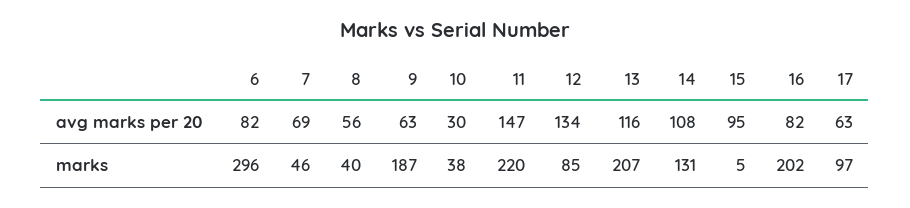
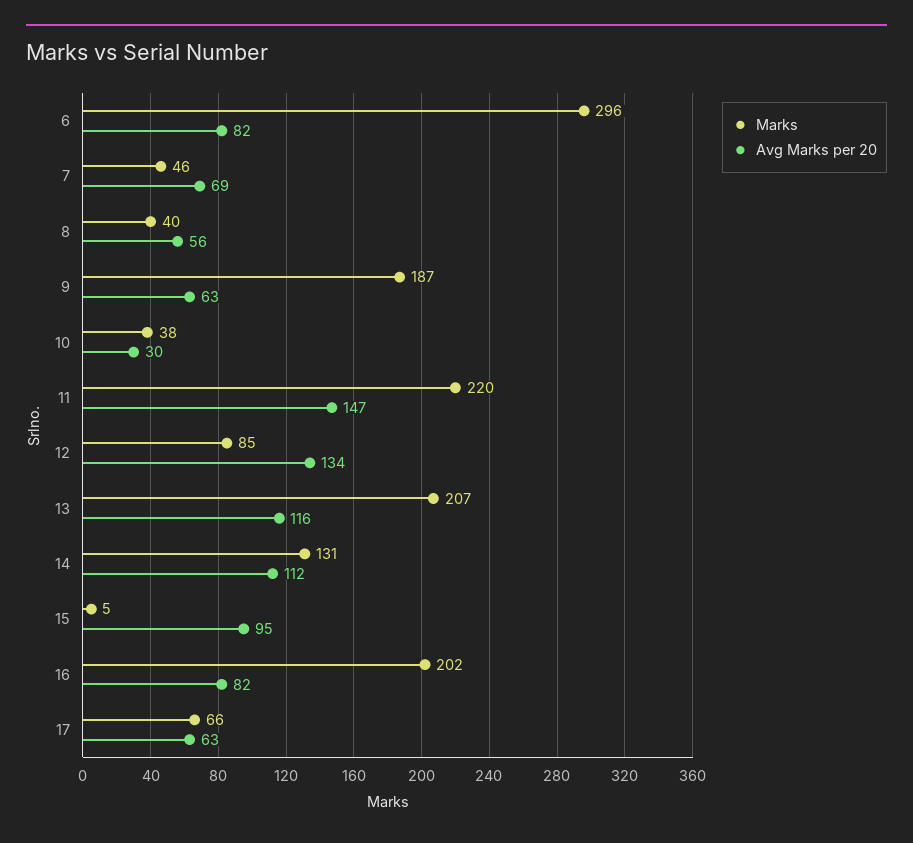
  {
    "avg marks per 20": {
      "6": 82,
      "7": 69,
      "8": 56,
      "9": 63,
      "10": 30,
      "11": 147,
      "12": 134,
      "13": 116,
-     "14": 108,
+     "14": 112,
      "15": 95,
      "16": 82,
      "17": 63
    },
    "marks": {
      "6": 296,
      "7": 46,
      "8": 40,
      "9": 187,
      "10": 38,
      "11": 220,
      "12": 85,
      "13": 207,
      "14": 131,
      "15": 5,
      "16": 202,
-     "17": 97
+     "17": 66
    }
  }

